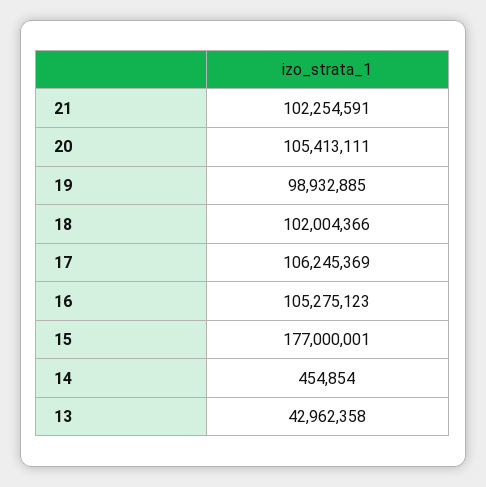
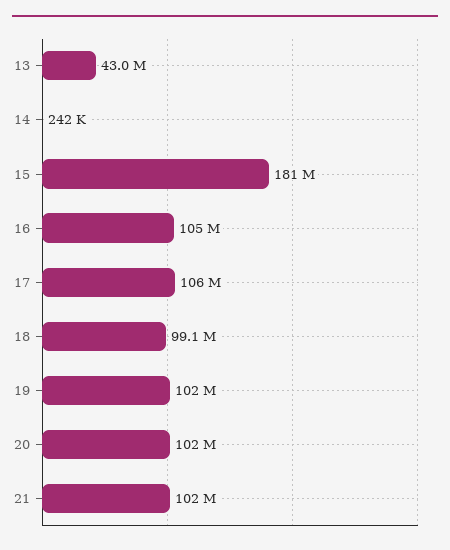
  {
    "21": 102254591,
-   "20": 105413111,
+   "20": 102000000,
-   "19": 98932885,
+   "19": 102000000,
-   "18": 102004366,
+   "18": 99100000,
    "17": 106245369,
    "16": 105275123,
-   "15": 177000001,
+   "15": 181000000,
-   "14": 454854,
+   "14": 242000,
    "13": 42962358
  }

